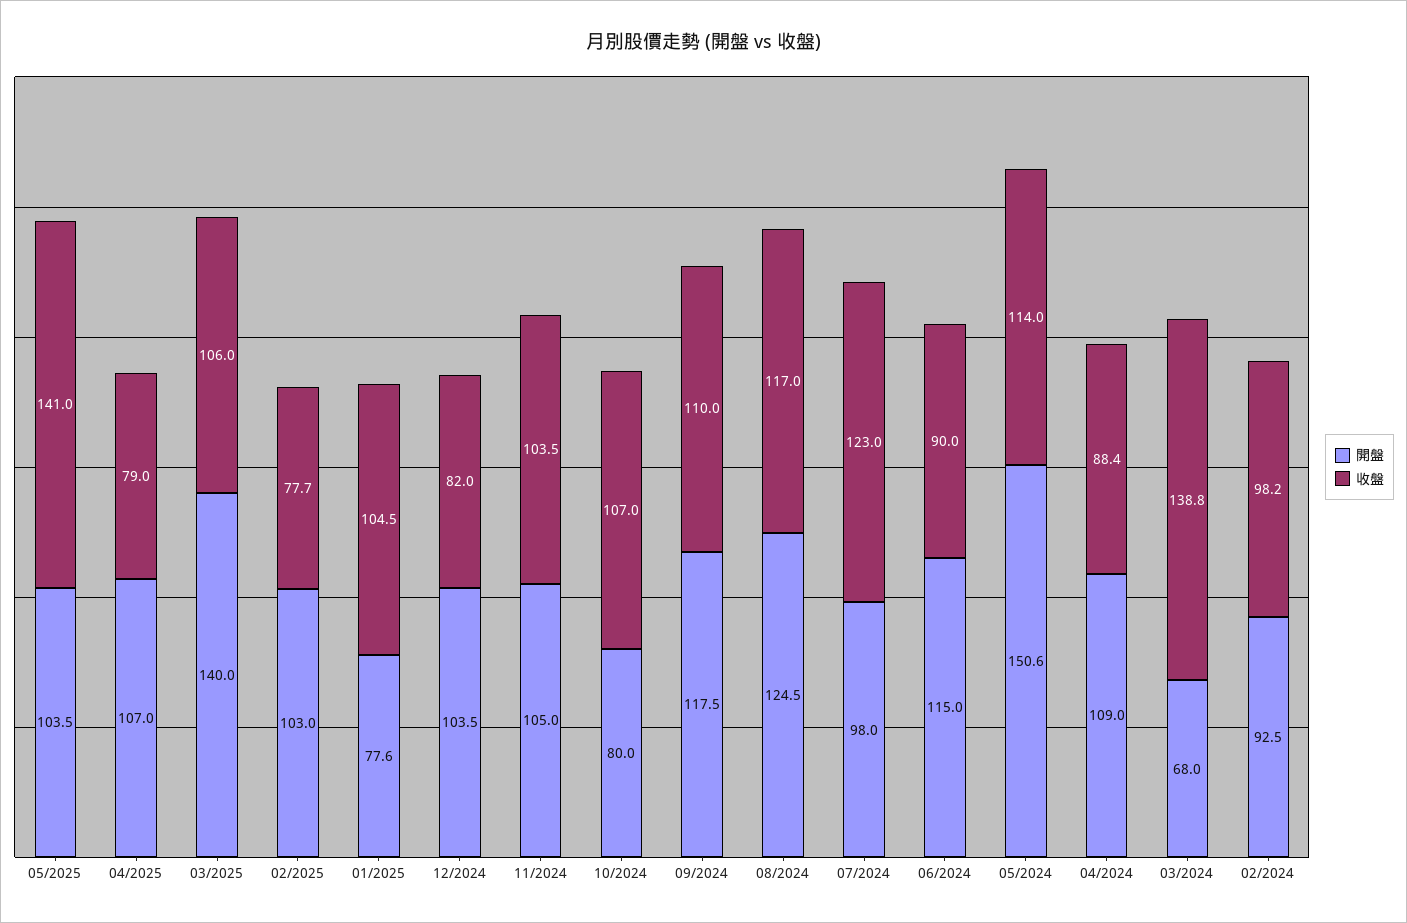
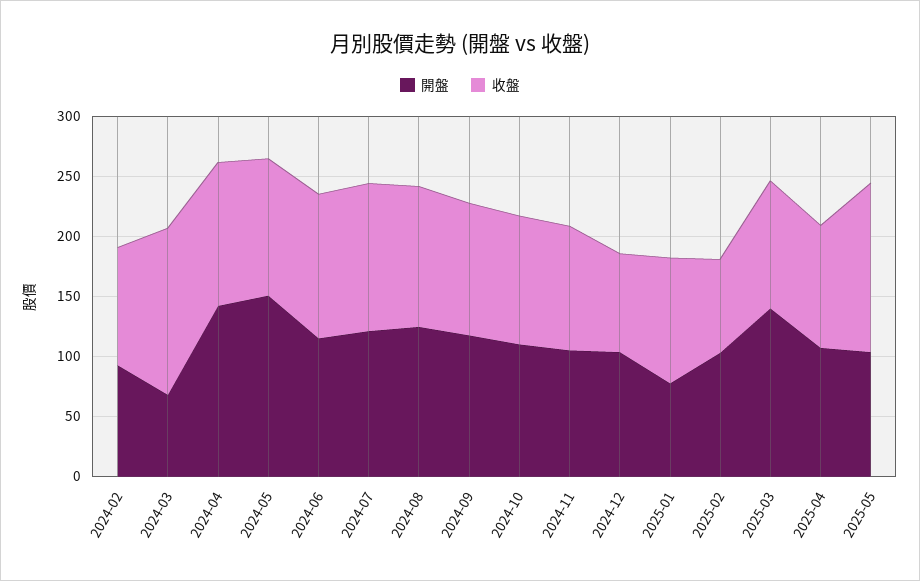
  {
    "開盤": {
      "05/2025": 103.5,
      "04/2025": 107,
      "03/2025": 140,
      "02/2025": 103,
      "01/2025": 77.6,
      "12/2024": 103.5,
      "11/2024": 105,
-     "10/2024": 80,
+     "10/2024": 110,
      "09/2024": 117.5,
      "08/2024": 124.5,
-     "07/2024": 98,
+     "07/2024": 120,
      "06/2024": 115,
      "05/2024": 150.6,
-     "04/2024": 109,
+     "04/2024": 140,
      "03/2024": 68,
      "02/2024": 92.5
    },
    "收盤": {
      "05/2025": 141,
-     "04/2025": 79,
+     "04/2025": 100,
      "03/2025": 106,
      "02/2025": 77.7,
      "01/2025": 104.5,
      "12/2024": 82,
      "11/2024": 103.5,
      "10/2024": 107,
      "09/2024": 110,
      "08/2024": 117,
      "07/2024": 123,
-     "06/2024": 90,
+     "06/2024": 120,
      "05/2024": 114,
-     "04/2024": 88.4,
+     "04/2024": 120,
      "03/2024": 138.8,
      "02/2024": 98.2
    }
  }

